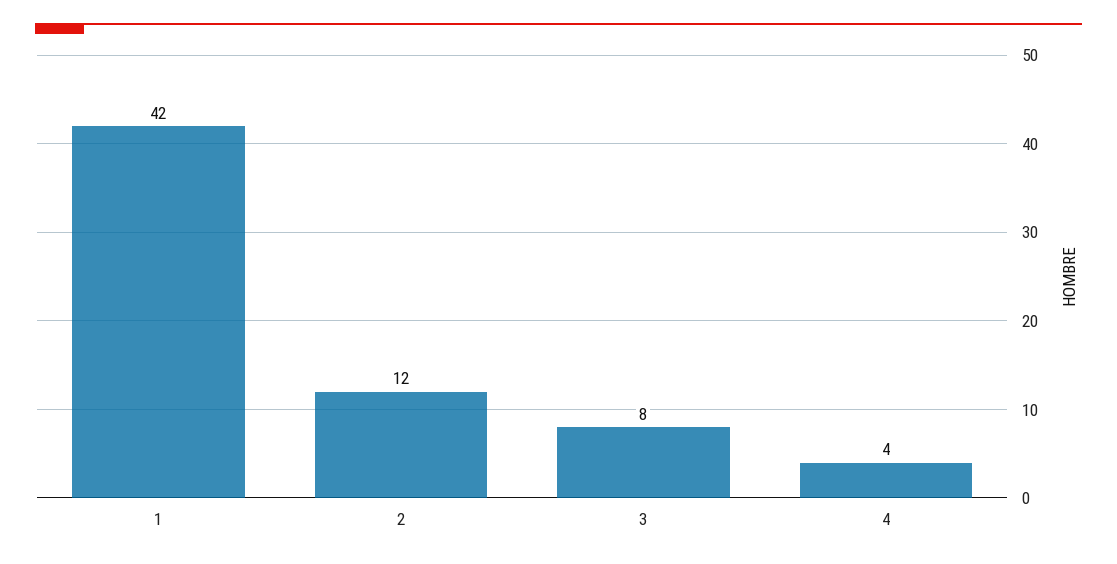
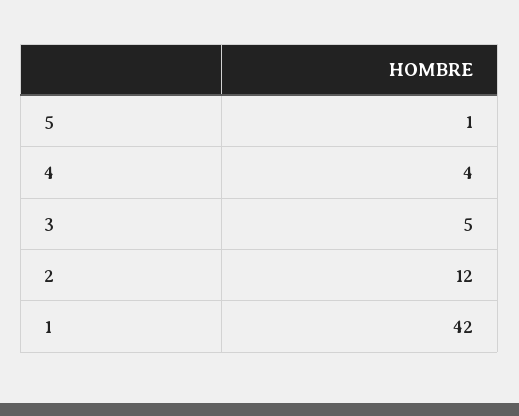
  {
    "1": 42,
    "2": 12,
-   "3": 8,
+   "3": 5,
-   "4": 4
+   "4": 4,
+   "5": 1
  }

